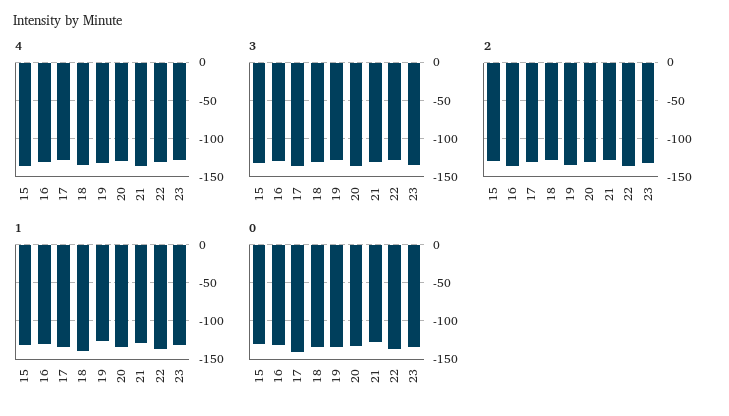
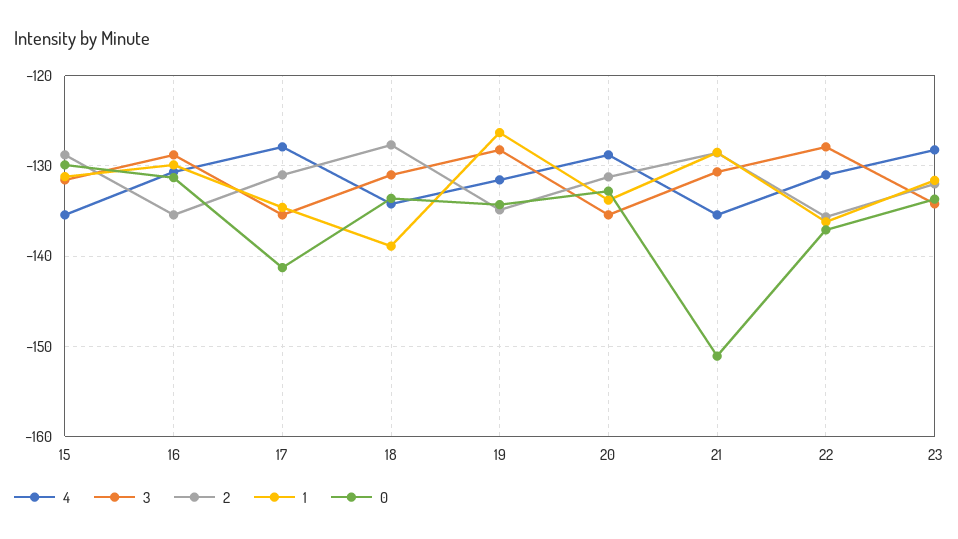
  {
    "4": {
      "15": -135,
      "16": -131,
      "17": -128,
      "18": -134,
      "19": -132,
      "20": -129,
      "21": -135,
      "22": -131,
      "23": -128
    },
    "3": {
      "15": -132,
      "16": -129,
      "17": -135,
      "18": -131,
      "19": -128,
      "20": -135,
      "21": -131,
      "22": -128,
      "23": -134
    },
    "2": {
      "15": -129,
      "16": -135,
      "17": -131,
      "18": -128,
      "19": -135,
      "20": -131,
      "21": -129,
      "22": -136,
      "23": -132
    },
    "1": {
      "15": -131,
      "16": -130,
      "17": -135,
      "18": -139,
      "19": -126,
      "20": -134,
      "21": -129,
      "22": -136,
      "23": -132
    },
    "0": {
      "15": -130,
      "16": -131,
      "17": -141,
      "18": -134,
      "19": -134,
      "20": -133,
-     "21": -130,
+     "21": -151,
      "22": -137,
      "23": -134
    }
  }

